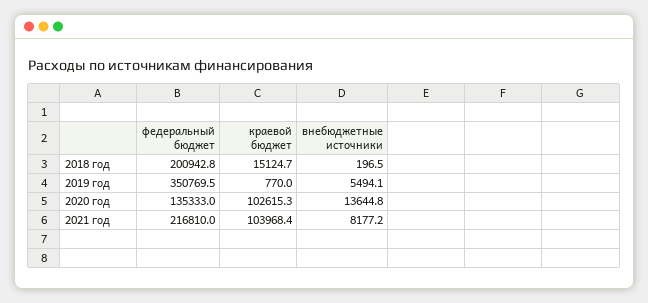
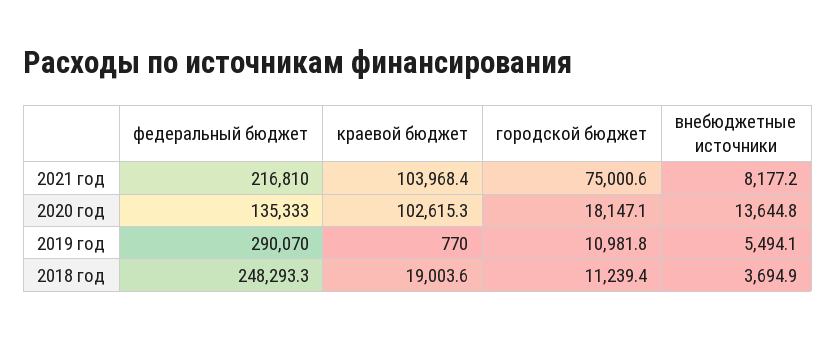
  {
    "федеральный бюджет": {
-     "2018 год": 200942.8,
+     "2018 год": 248293.3,
-     "2019 год": 350769.5,
+     "2019 год": 290070,
      "2020 год": 135333,
      "2021 год": 216810
    },
    "краевой бюджет": {
-     "2018 год": 15124.7,
+     "2018 год": 19003.6,
      "2019 год": 770,
      "2020 год": 102615.3,
      "2021 год": 103968.4
    },
    "внебюджетные источники": {
-     "2018 год": 196.5,
+     "2018 год": 3694.9,
      "2019 год": 5494.1,
      "2020 год": 13644.8,
      "2021 год": 8177.2
-   }
+   },
+   "городской бюджет": {
+     "2021 год": 75000.6,
+     "2020 год": 18147.1,
+     "2019 год": 10981.8,
+     "2018 год": 11239.4
+   }
  }

